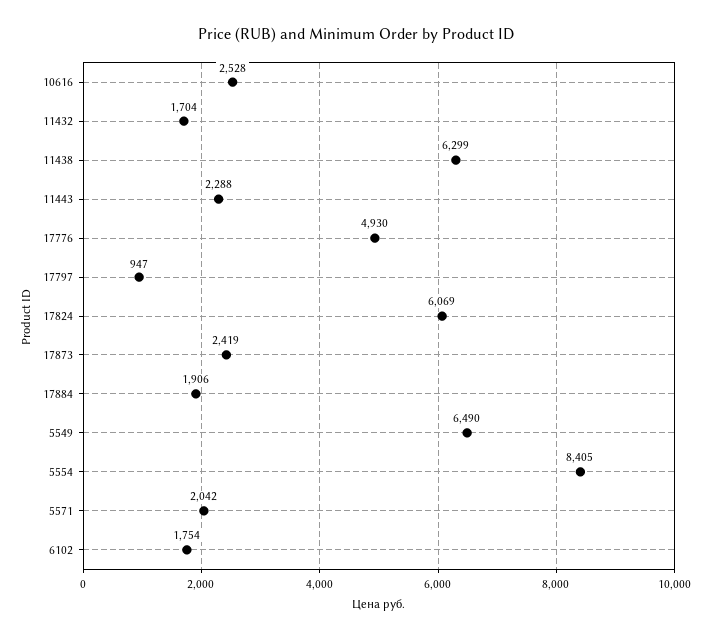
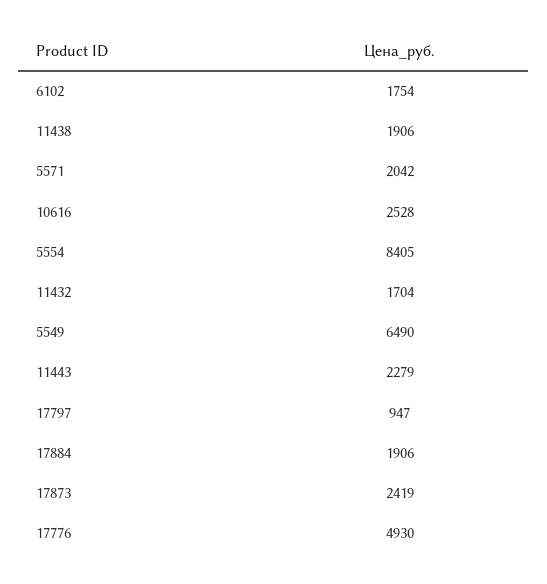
  {
    "10616": 2528,
    "11432": 1704,
-   "11438": 6299,
+   "11438": 1906,
-   "11443": 2288,
+   "11443": 2279,
    "17776": 4930,
    "17797": 947,
-   "17824": 6069,
    "17873": 2419,
    "17884": 1906,
    "5549": 6490,
    "5554": 8405,
    "5571": 2042,
    "6102": 1754
  }

